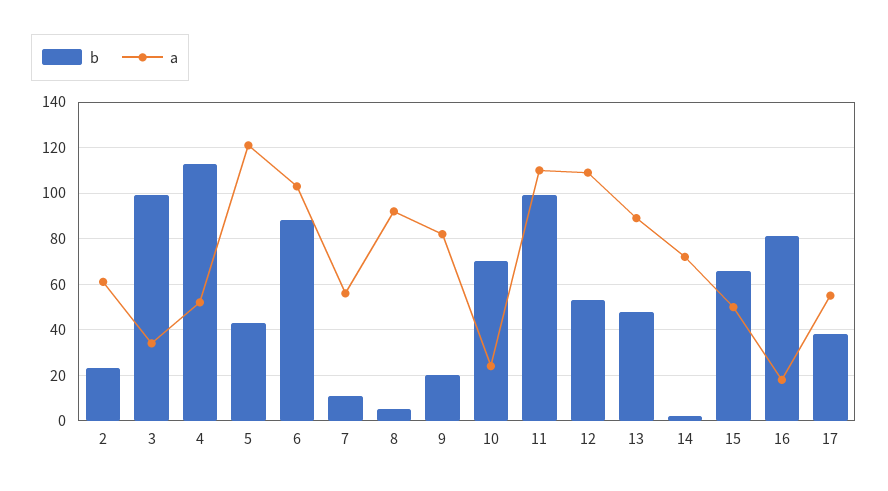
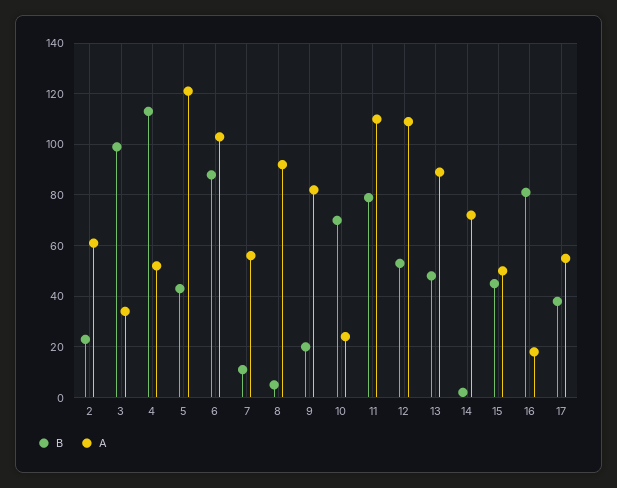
  {
    "b": {
      "2": 25,
      "3": 100,
      "4": 115,
      "5": 45,
      "6": 90,
      "7": 10,
      "8": 5,
      "9": 20,
      "10": 70,
-     "11": 100,
+     "11": 80,
      "12": 55,
      "13": 50,
      "14": 0,
-     "15": 65,
+     "15": 45,
      "16": 80,
      "17": 40
    },
    "a": {
      "2": 60,
      "3": 35,
      "4": 50,
      "5": 120,
      "6": 105,
      "7": 55,
      "8": 90,
      "9": 80,
      "10": 25,
      "11": 110,
      "12": 110,
      "13": 90,
      "14": 70,
      "15": 50,
      "16": 20,
      "17": 55
    }
  }

